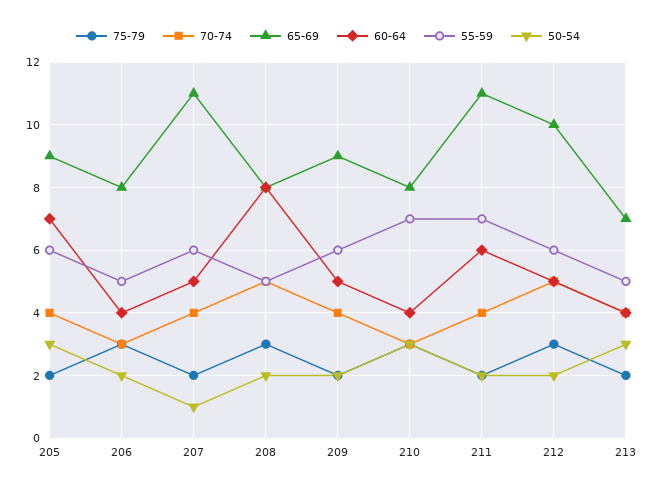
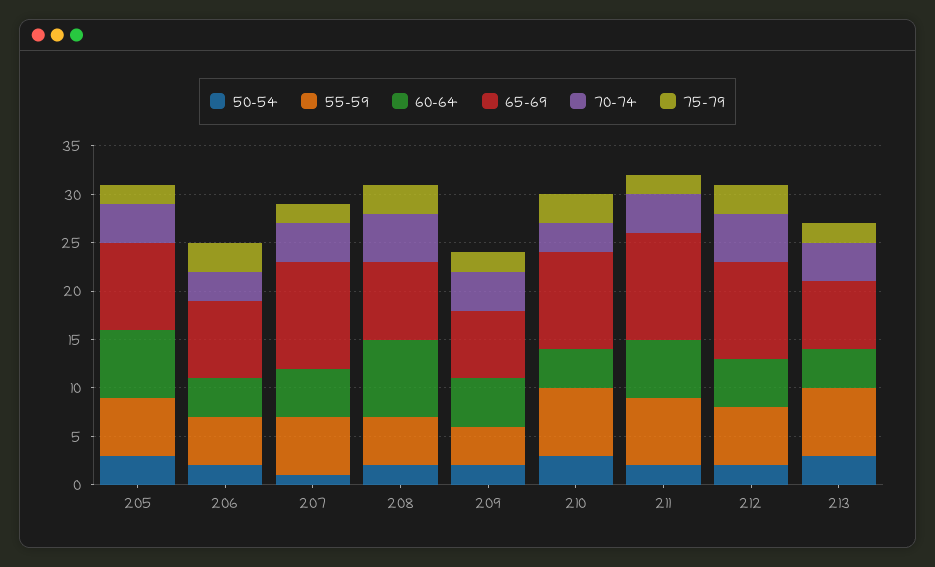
  {
    "75-79": {
      "205": 2,
      "206": 3,
      "207": 2,
      "208": 3,
      "209": 2,
      "210": 3,
      "211": 2,
      "212": 3,
      "213": 2
    },
    "70-74": {
      "205": 4,
      "206": 3,
      "207": 4,
      "208": 5,
      "209": 4,
      "210": 3,
      "211": 4,
      "212": 5,
      "213": 4
    },
    "65-69": {
      "205": 9,
      "206": 8,
      "207": 11,
      "208": 8,
-     "209": 9,
+     "209": 7,
-     "210": 8,
+     "210": 10,
      "211": 11,
      "212": 10,
      "213": 7
    },
    "60-64": {
      "205": 7,
      "206": 4,
      "207": 5,
      "208": 8,
      "209": 5,
      "210": 4,
      "211": 6,
      "212": 5,
      "213": 4
    },
    "55-59": {
      "205": 6,
      "206": 5,
      "207": 6,
      "208": 5,
-     "209": 6,
+     "209": 4,
      "210": 7,
      "211": 7,
      "212": 6,
-     "213": 5
+     "213": 7
    },
    "50-54": {
      "205": 3,
      "206": 2,
      "207": 1,
      "208": 2,
      "209": 2,
      "210": 3,
      "211": 2,
      "212": 2,
      "213": 3
    }
  }

